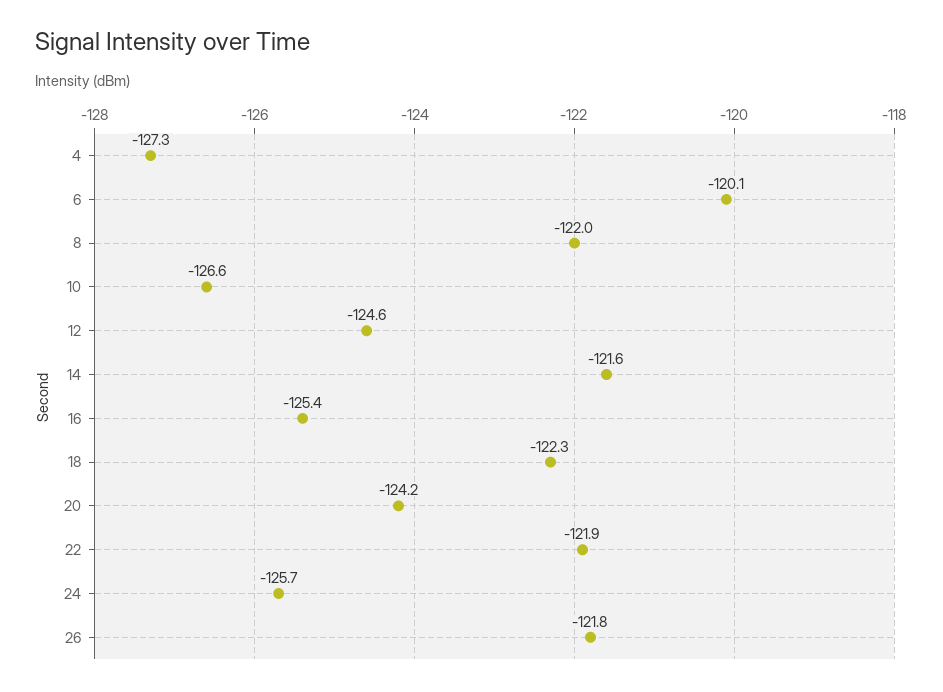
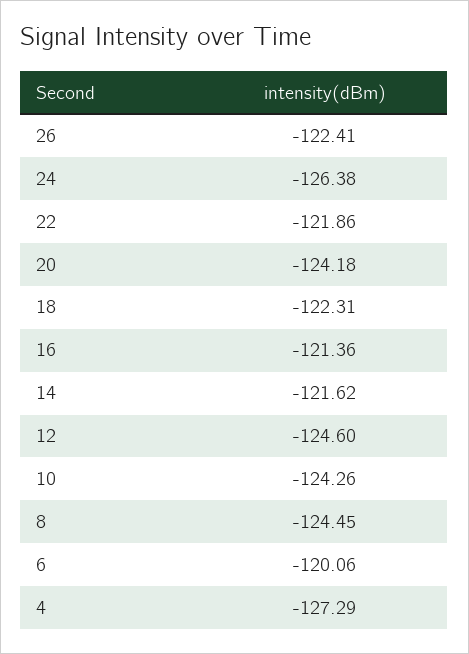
  {
    "4": -127.29,
    "6": -120.06,
-   "8": -122,
+   "8": -124.45,
-   "10": -126.6,
+   "10": -124.26,
    "12": -124.6,
    "14": -121.62,
-   "16": -125.4,
+   "16": -121.36,
    "18": -122.31,
    "20": -124.18,
    "22": -121.86,
-   "24": -125.7,
+   "24": -126.38,
-   "26": -121.8
+   "26": -122.41
  }

